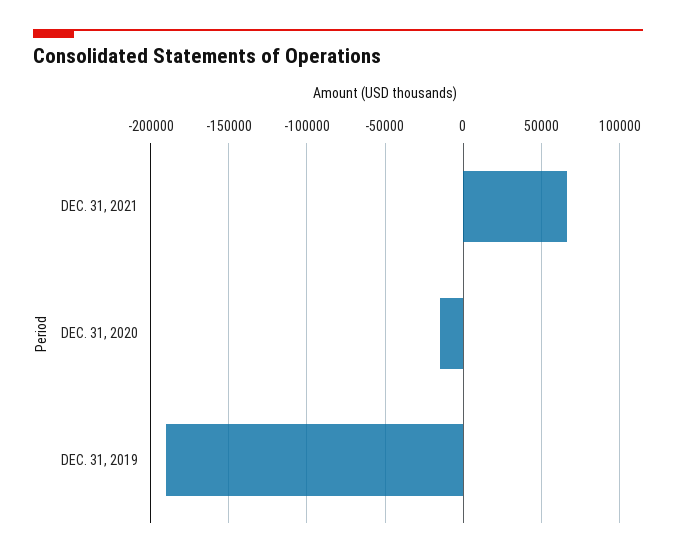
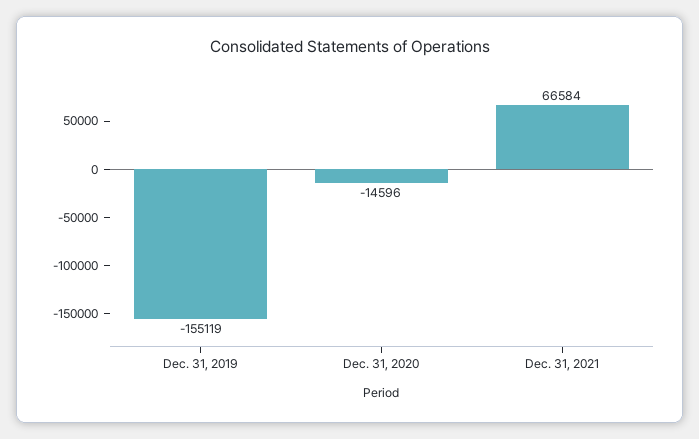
  {
    "DEC. 31, 2021": 66584,
    "DEC. 31, 2020": -14596,
-   "DEC. 31, 2019": -190000
+   "DEC. 31, 2019": -155119
  }

